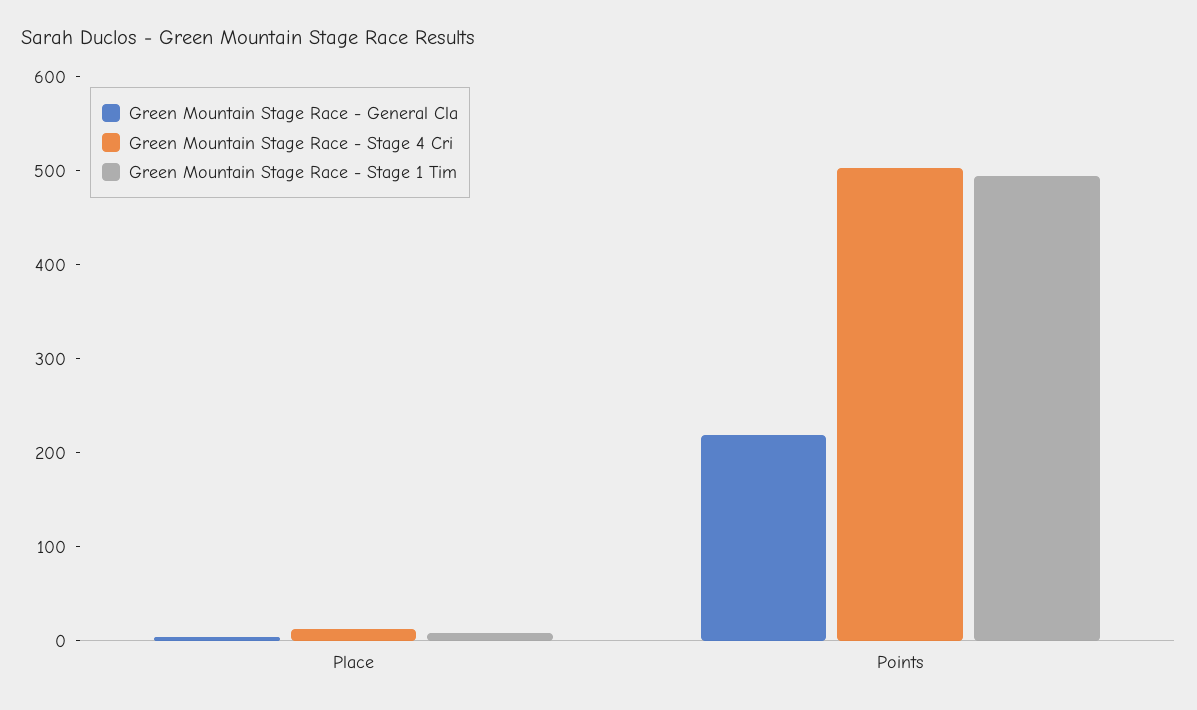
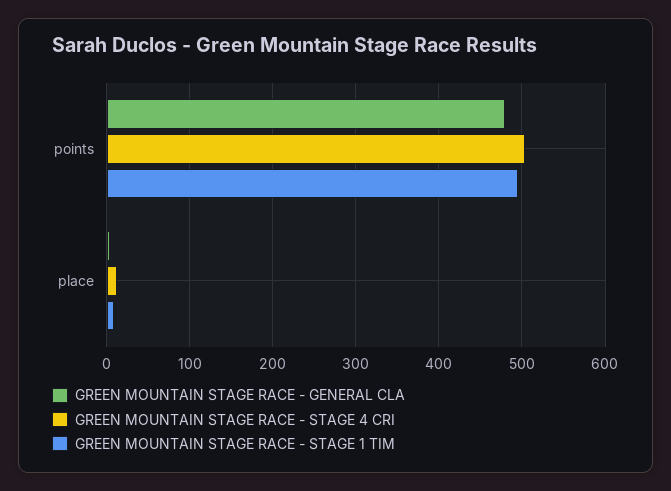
  {
    "Green Mountain Stage Race - General Cla": {
      "Place": 0,
-     "Points": 220
+     "Points": 480
    },
    "Green Mountain Stage Race - Stage 4 Cri": {
      "Place": 10,
      "Points": 500
    },
    "Green Mountain Stage Race - Stage 1 Tim": {
      "Place": 10,
      "Points": 500
    }
  }

